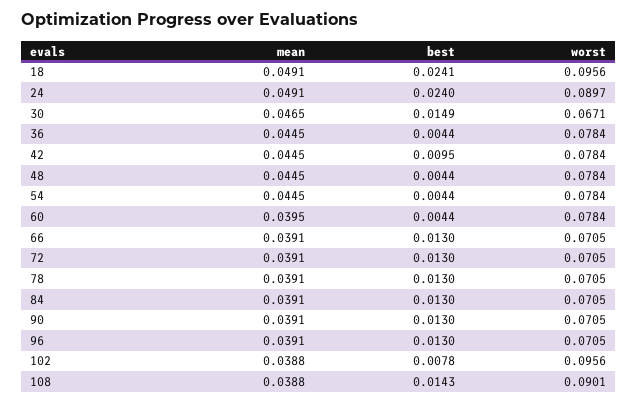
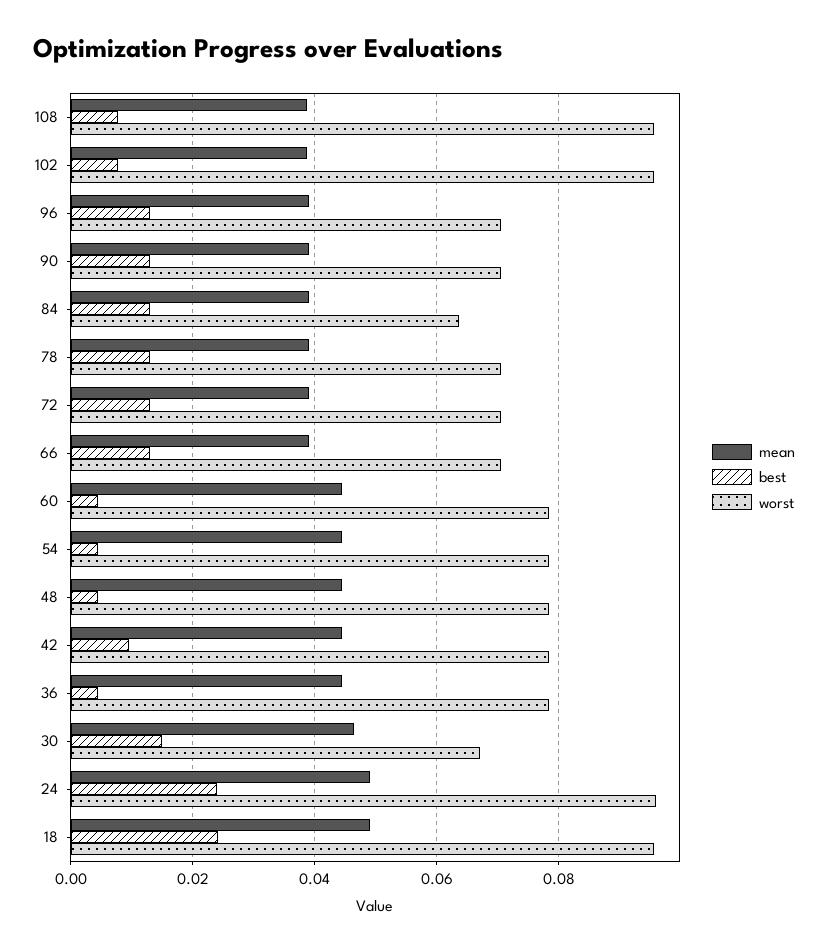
  {
    "mean": {
      "18": 0.0491,
      "24": 0.0491,
      "30": 0.0465,
      "36": 0.0445,
      "42": 0.0445,
      "48": 0.0445,
      "54": 0.0445,
-     "60": 0.0395,
+     "60": 0.044,
      "66": 0.0391,
      "72": 0.0391,
      "78": 0.0391,
      "84": 0.0391,
      "90": 0.0391,
      "96": 0.0391,
      "102": 0.0388,
      "108": 0.0388
    },
    "best": {
      "18": 0.0241,
      "24": 0.024,
      "30": 0.0149,
      "36": 0.0044,
      "42": 0.0095,
      "48": 0.0044,
      "54": 0.0044,
      "60": 0.0044,
      "66": 0.013,
      "72": 0.013,
      "78": 0.013,
      "84": 0.013,
      "90": 0.013,
      "96": 0.013,
      "102": 0.0078,
-     "108": 0.0143
+     "108": 0.008
    },
    "worst": {
      "18": 0.0956,
-     "24": 0.0897,
+     "24": 0.096,
      "30": 0.0671,
      "36": 0.0784,
      "42": 0.0784,
      "48": 0.0784,
      "54": 0.0784,
      "60": 0.0784,
      "66": 0.0705,
      "72": 0.0705,
      "78": 0.0705,
-     "84": 0.0705,
+     "84": 0.064,
      "90": 0.0705,
      "96": 0.0705,
      "102": 0.0956,
-     "108": 0.0901
+     "108": 0.096
    }
  }

